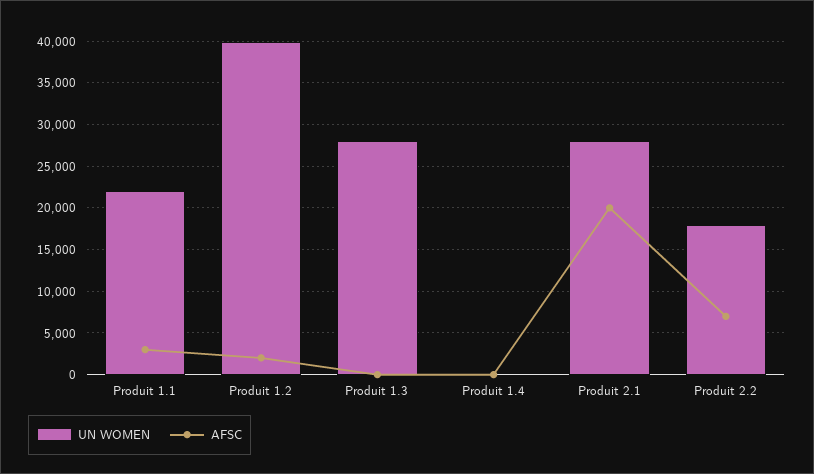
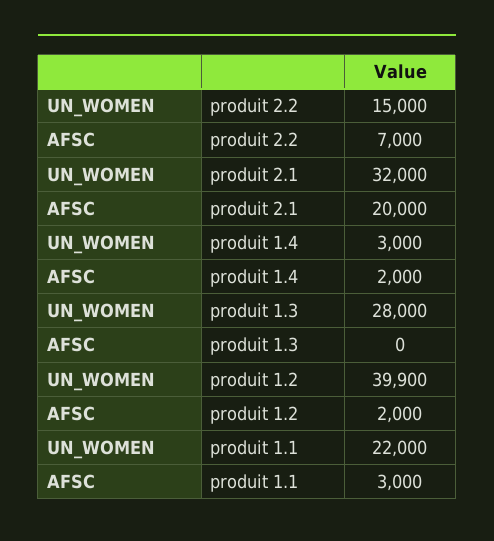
  {
    "UN WOMEN": {
      "Produit 1.1": 22000,
      "Produit 1.2": 39900,
      "Produit 1.3": 28000,
-     "Produit 1.4": 0,
+     "Produit 1.4": 3000,
-     "Produit 2.1": 28000,
+     "Produit 2.1": 32000,
-     "Produit 2.2": 18000
+     "Produit 2.2": 15000
    },
    "AFSC": {
      "Produit 1.1": 3000,
      "Produit 1.2": 2000,
      "Produit 1.3": 0,
-     "Produit 1.4": 0,
+     "Produit 1.4": 2000,
      "Produit 2.1": 20000,
      "Produit 2.2": 7000
    }
  }

